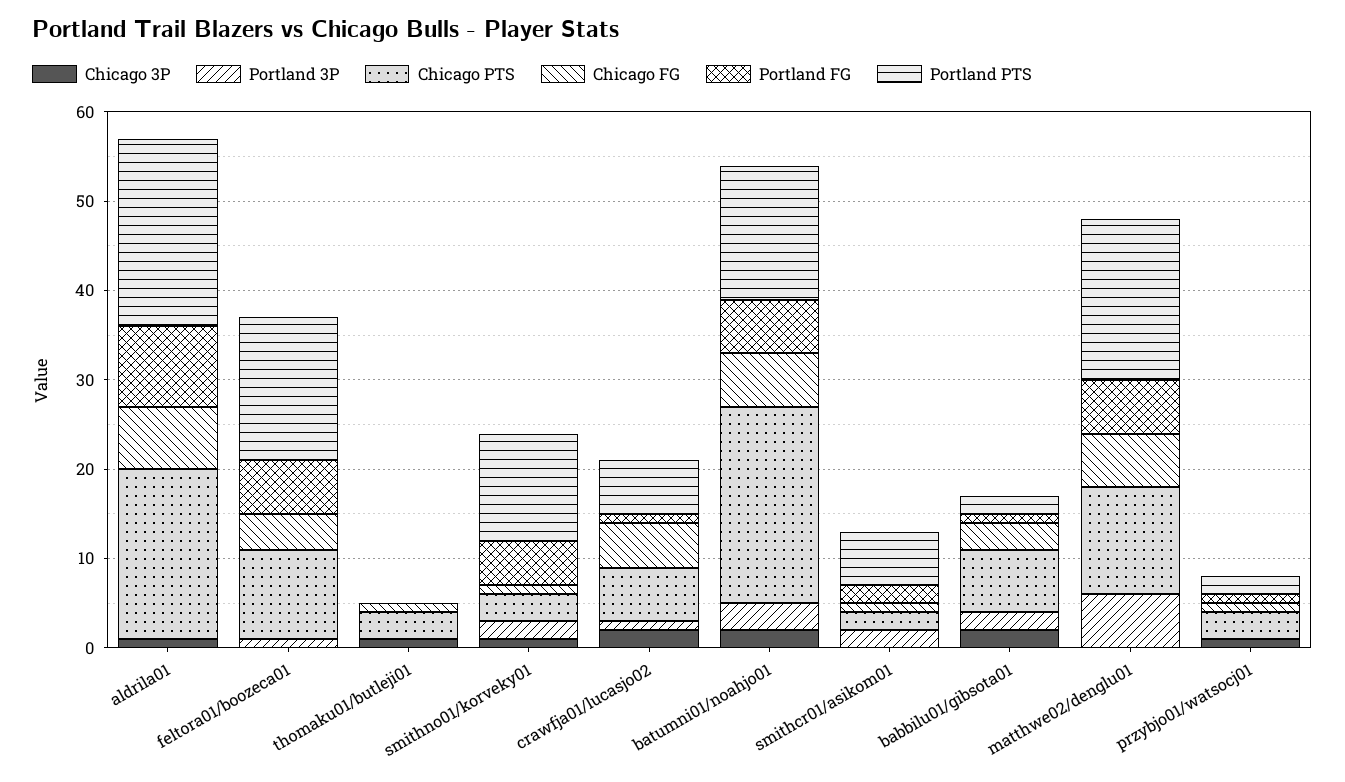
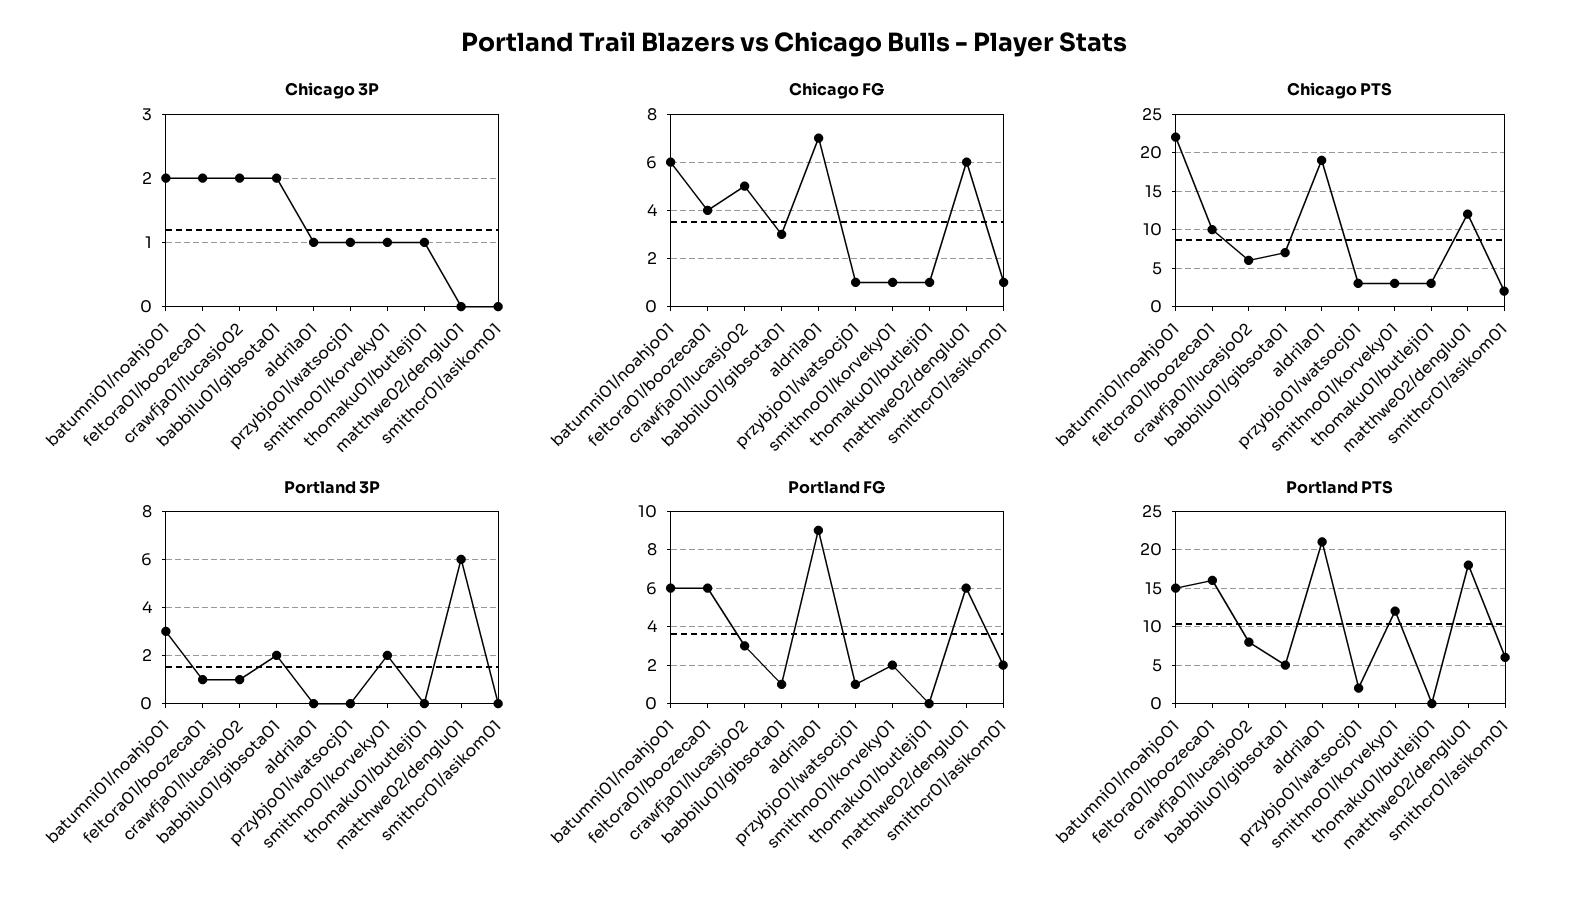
  {
    "Chicago 3P": {
      "aldrila01": 1,
-     "feltora01/boozeca01": 0,
+     "feltora01/boozeca01": 2,
      "thomaku01/butleji01": 1,
      "smithno01/korveky01": 1,
      "crawfja01/lucasjo02": 2,
      "batumni01/noahjo01": 2,
      "smithcr01/asikom01": 0,
      "babbilu01/gibsota01": 2,
      "matthwe02/denglu01": 0,
      "przybjo01/watsocj01": 1
    },
    "Portland 3P": {
      "aldrila01": 0,
      "feltora01/boozeca01": 1,
      "thomaku01/butleji01": 0,
      "smithno01/korveky01": 2,
      "crawfja01/lucasjo02": 1,
      "batumni01/noahjo01": 3,
-     "smithcr01/asikom01": 2,
+     "smithcr01/asikom01": 0,
      "babbilu01/gibsota01": 2,
      "matthwe02/denglu01": 6,
      "przybjo01/watsocj01": 0
    },
    "Chicago PTS": {
      "aldrila01": 19,
      "feltora01/boozeca01": 10,
      "thomaku01/butleji01": 3,
      "smithno01/korveky01": 3,
      "crawfja01/lucasjo02": 6,
      "batumni01/noahjo01": 22,
      "smithcr01/asikom01": 2,
      "babbilu01/gibsota01": 7,
      "matthwe02/denglu01": 12,
      "przybjo01/watsocj01": 3
    },
    "Chicago FG": {
      "aldrila01": 7,
      "feltora01/boozeca01": 4,
      "thomaku01/butleji01": 1,
      "smithno01/korveky01": 1,
      "crawfja01/lucasjo02": 5,
      "batumni01/noahjo01": 6,
      "smithcr01/asikom01": 1,
      "babbilu01/gibsota01": 3,
      "matthwe02/denglu01": 6,
      "przybjo01/watsocj01": 1
    },
    "Portland FG": {
      "aldrila01": 9,
      "feltora01/boozeca01": 6,
      "thomaku01/butleji01": 0,
-     "smithno01/korveky01": 5,
+     "smithno01/korveky01": 2,
-     "crawfja01/lucasjo02": 1,
+     "crawfja01/lucasjo02": 3,
      "batumni01/noahjo01": 6,
      "smithcr01/asikom01": 2,
      "babbilu01/gibsota01": 1,
      "matthwe02/denglu01": 6,
      "przybjo01/watsocj01": 1
    },
    "Portland PTS": {
      "aldrila01": 21,
      "feltora01/boozeca01": 16,
      "thomaku01/butleji01": 0,
      "smithno01/korveky01": 12,
-     "crawfja01/lucasjo02": 6,
+     "crawfja01/lucasjo02": 8,
      "batumni01/noahjo01": 15,
      "smithcr01/asikom01": 6,
-     "babbilu01/gibsota01": 2,
+     "babbilu01/gibsota01": 5,
      "matthwe02/denglu01": 18,
      "przybjo01/watsocj01": 2
    }
  }

